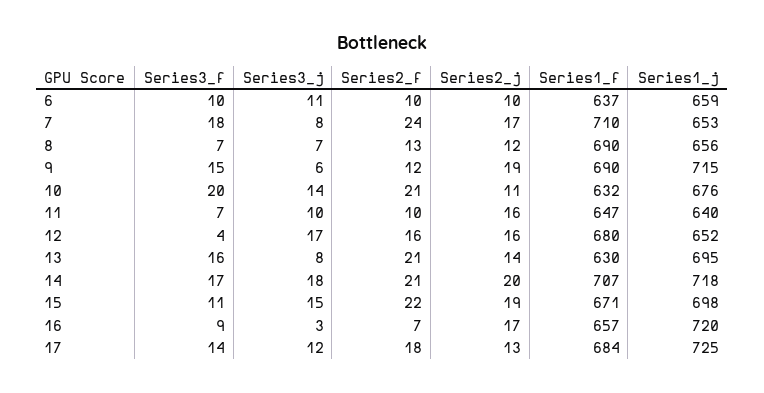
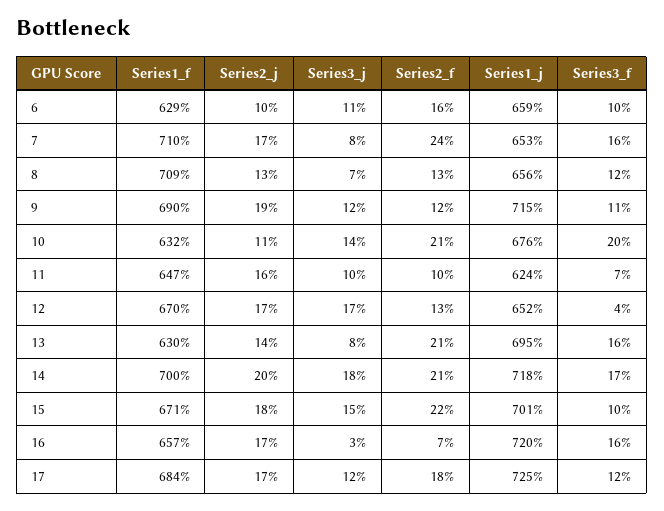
  {
    "Series3_f": {
      "6": 10,
-     "7": 18,
+     "7": 16,
-     "8": 7,
+     "8": 12,
-     "9": 15,
+     "9": 11,
      "10": 20,
      "11": 7,
      "12": 4,
      "13": 16,
      "14": 17,
-     "15": 11,
+     "15": 10,
-     "16": 9,
+     "16": 16,
-     "17": 14
+     "17": 12
    },
    "Series3_j": {
      "6": 11,
      "7": 8,
      "8": 7,
-     "9": 6,
+     "9": 12,
      "10": 14,
      "11": 10,
      "12": 17,
      "13": 8,
      "14": 18,
      "15": 15,
      "16": 3,
      "17": 12
    },
    "Series2_f": {
-     "6": 10,
+     "6": 16,
      "7": 24,
      "8": 13,
      "9": 12,
      "10": 21,
      "11": 10,
-     "12": 16,
+     "12": 13,
      "13": 21,
      "14": 21,
      "15": 22,
      "16": 7,
      "17": 18
    },
    "Series2_j": {
      "6": 10,
      "7": 17,
-     "8": 12,
+     "8": 13,
      "9": 19,
      "10": 11,
      "11": 16,
-     "12": 16,
+     "12": 17,
      "13": 14,
      "14": 20,
-     "15": 19,
+     "15": 18,
      "16": 17,
-     "17": 13
+     "17": 17
    },
    "Series1_f": {
-     "6": 637,
+     "6": 629,
      "7": 710,
-     "8": 690,
+     "8": 709,
      "9": 690,
      "10": 632,
      "11": 647,
-     "12": 680,
+     "12": 670,
      "13": 630,
-     "14": 707,
+     "14": 700,
      "15": 671,
      "16": 657,
      "17": 684
    },
    "Series1_j": {
      "6": 659,
      "7": 653,
      "8": 656,
      "9": 715,
      "10": 676,
-     "11": 640,
+     "11": 624,
      "12": 652,
      "13": 695,
      "14": 718,
-     "15": 698,
+     "15": 701,
      "16": 720,
      "17": 725
    }
  }

